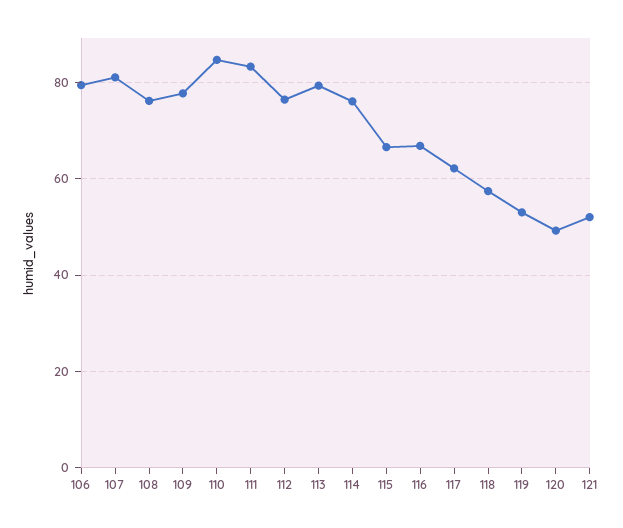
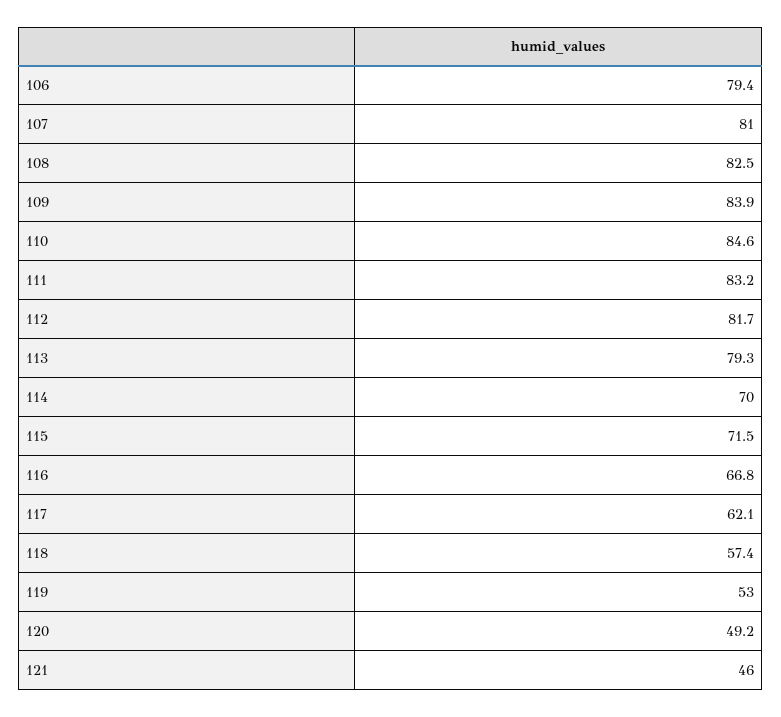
  {
    "106": 79.4,
    "107": 81,
-   "108": 76,
+   "108": 82.5,
-   "109": 78,
+   "109": 83.9,
    "110": 84.6,
    "111": 83.2,
-   "112": 76,
+   "112": 81.7,
    "113": 79.3,
-   "114": 76,
+   "114": 70,
-   "115": 66,
+   "115": 71.5,
    "116": 66.8,
    "117": 62.1,
    "118": 57.4,
    "119": 53,
    "120": 49.2,
-   "121": 52
+   "121": 46
  }

